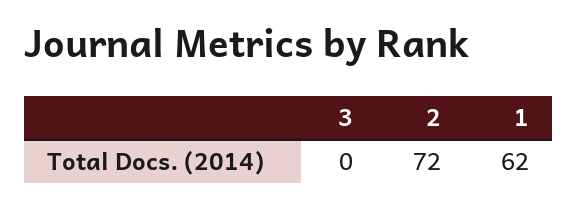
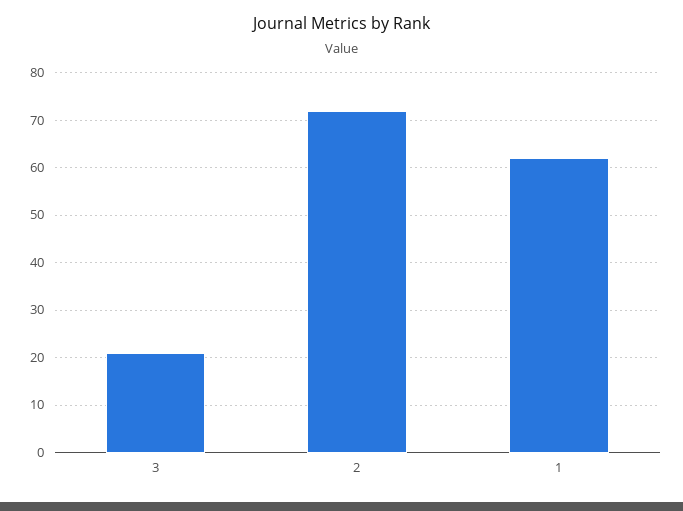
  {
-   "3": 0,
+   "3": 20,
    "2": 72,
    "1": 62
  }

